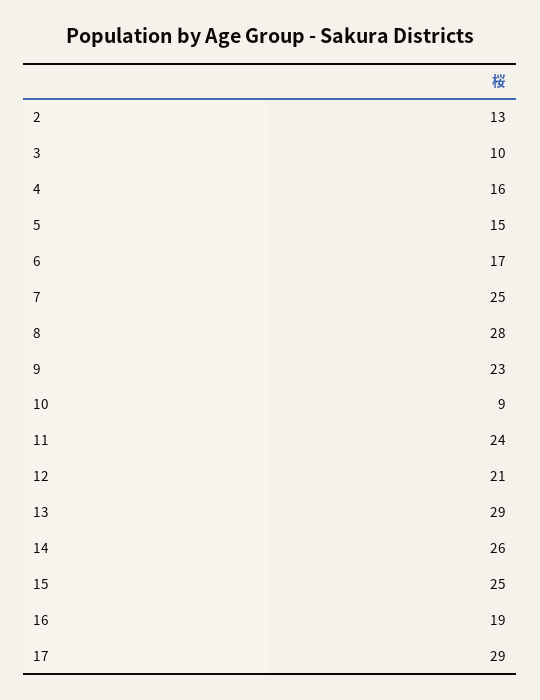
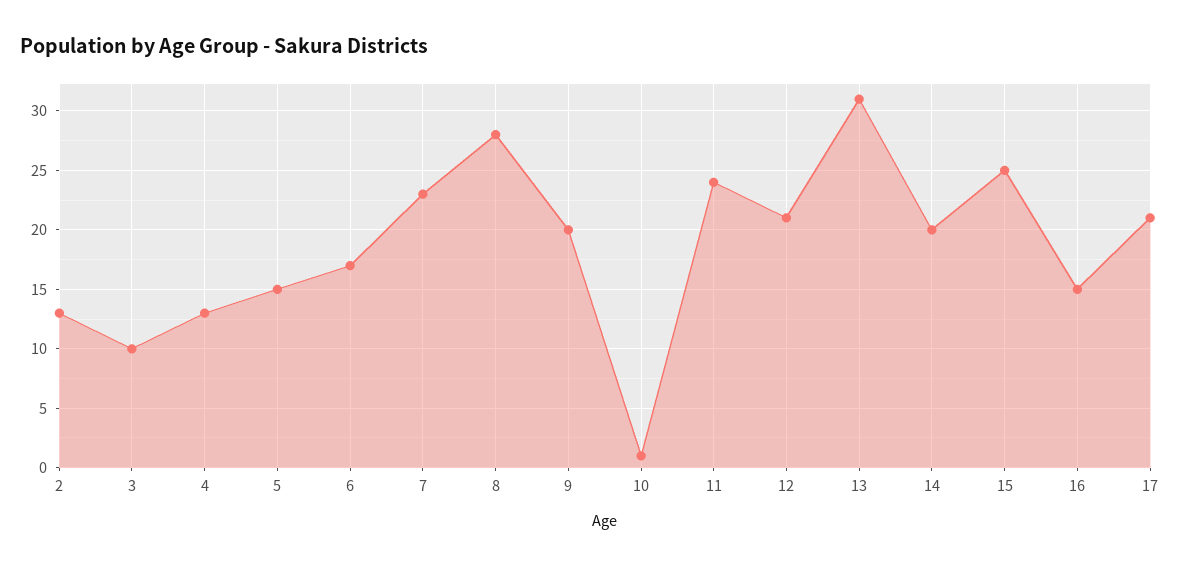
  {
    "2": 13,
    "3": 10,
-   "4": 16,
+   "4": 13,
    "5": 15,
    "6": 17,
-   "7": 25,
+   "7": 23,
    "8": 28,
-   "9": 23,
+   "9": 20,
-   "10": 9,
+   "10": 1,
    "11": 24,
    "12": 21,
-   "13": 29,
+   "13": 31,
-   "14": 26,
+   "14": 20,
    "15": 25,
-   "16": 19,
+   "16": 15,
-   "17": 29
+   "17": 21
  }

